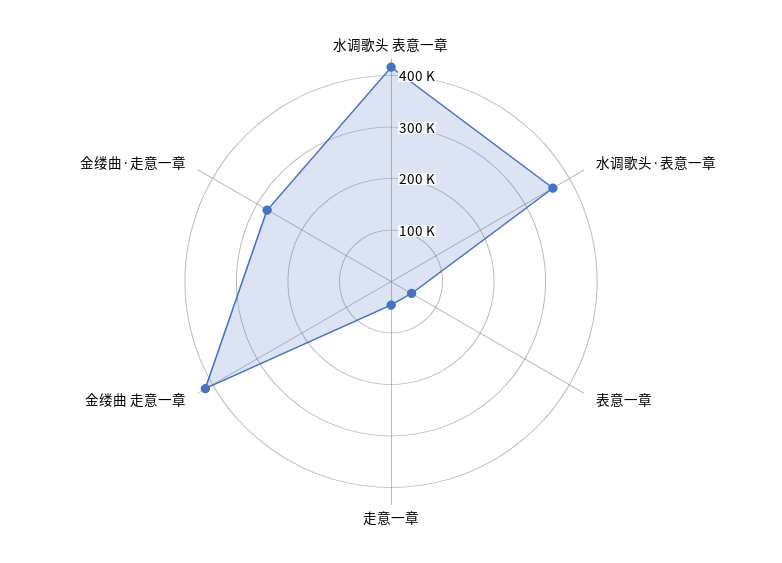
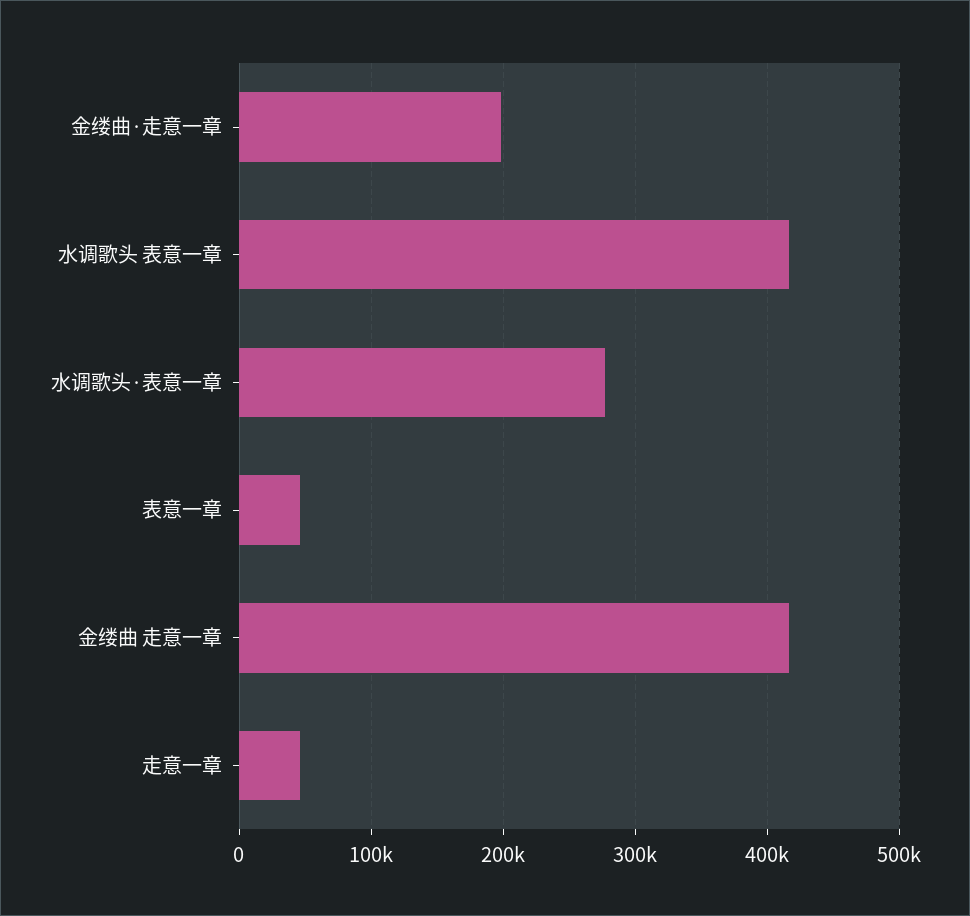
  {
    "水调歌头 表意一章": 420000,
-   "水调歌头·表意一章": 360000,
+   "水调歌头·表意一章": 280000,
    "表意一章": 50000,
    "走意一章": 50000,
    "金缕曲 走意一章": 420000,
-   "金缕曲·走意一章": 280000
+   "金缕曲·走意一章": 200000
  }

